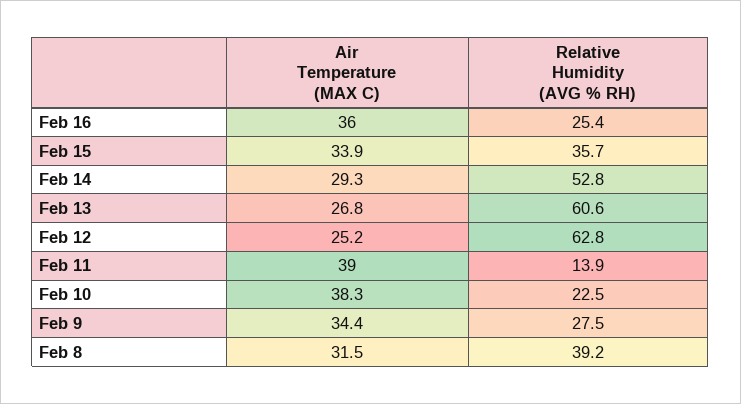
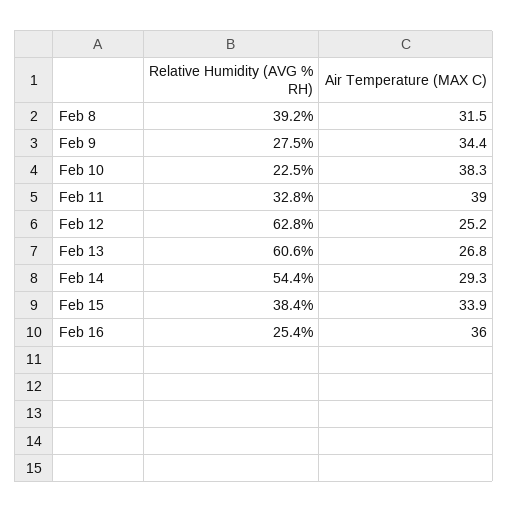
  {
    "Air Temperature (MAX C)": {
      "Feb 16": 36,
      "Feb 15": 33.9,
      "Feb 14": 29.3,
      "Feb 13": 26.8,
      "Feb 12": 25.2,
      "Feb 11": 39,
      "Feb 10": 38.3,
      "Feb 9": 34.4,
      "Feb 8": 31.5
    },
    "Relative Humidity (AVG % RH)": {
      "Feb 16": 25.4,
-     "Feb 15": 35.7,
+     "Feb 15": 38.4,
-     "Feb 14": 52.8,
+     "Feb 14": 54.4,
      "Feb 13": 60.6,
      "Feb 12": 62.8,
-     "Feb 11": 13.9,
+     "Feb 11": 32.8,
      "Feb 10": 22.5,
      "Feb 9": 27.5,
      "Feb 8": 39.2
    }
  }

